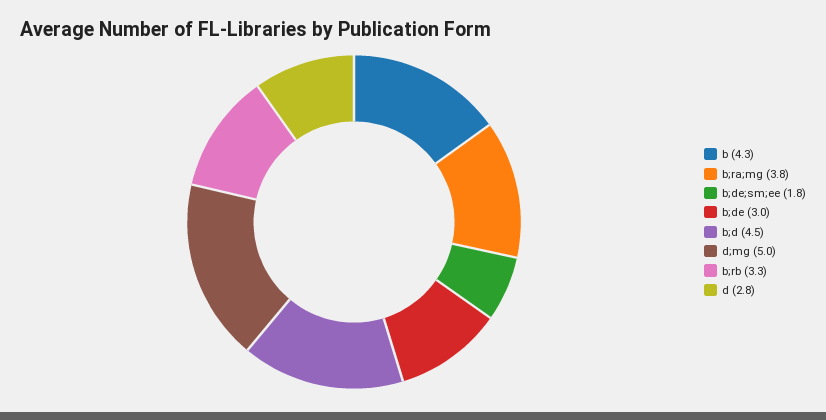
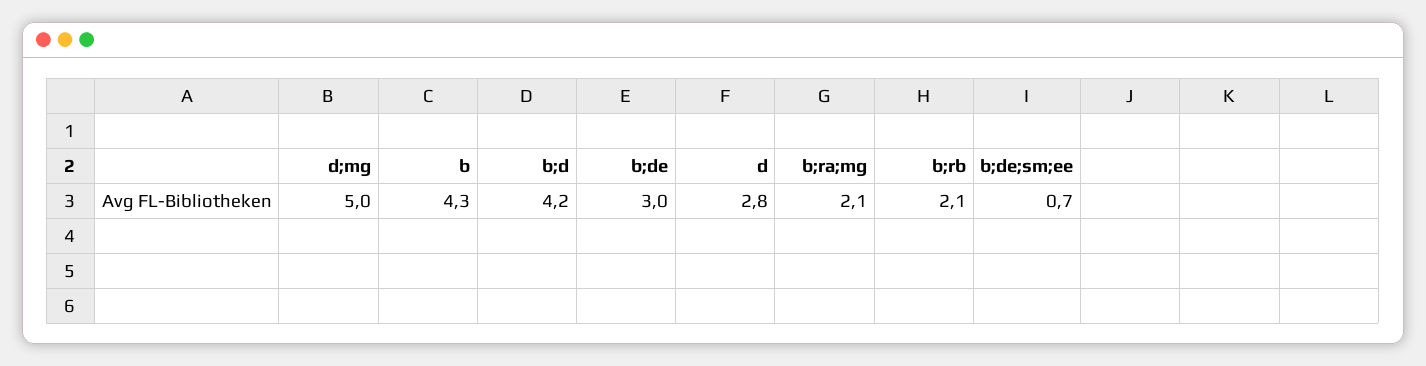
  {
    "b": 4.3,
-   "b;ra;mg": 3.8,
+   "b;ra;mg": 2.1,
-   "b;de;sm;ee": 1.8,
+   "b;de;sm;ee": 0.7,
    "b;de": 3,
-   "b;d": 4.5,
+   "b;d": 4.2,
    "d;mg": 5,
-   "b;rb": 3.3,
+   "b;rb": 2.1,
    "d": 2.8
  }

